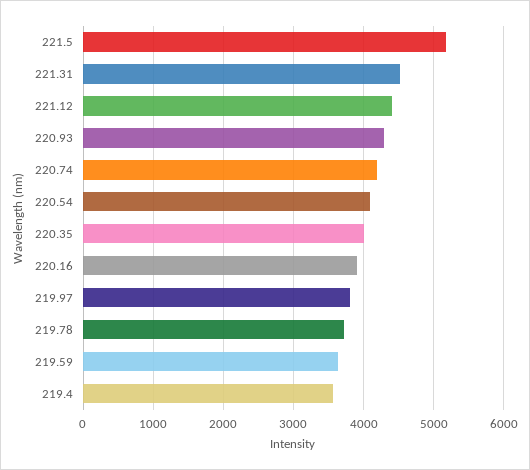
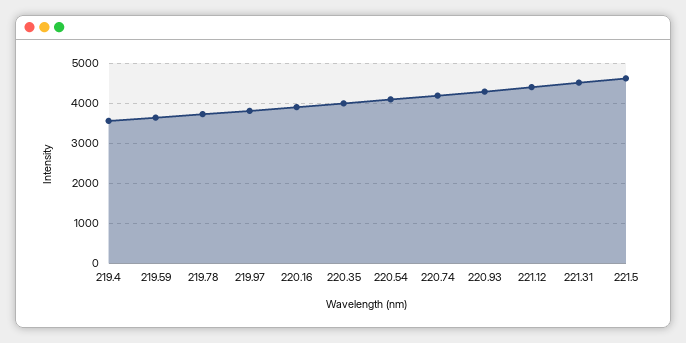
  {
-   "221.5": 5200,
+   "221.5": 4600,
    "221.31": 4500,
    "221.12": 4400,
    "220.93": 4300,
    "220.74": 4200,
    "220.54": 4100,
    "220.35": 4000,
    "220.16": 3900,
    "219.97": 3800,
    "219.78": 3700,
    "219.59": 3600,
    "219.4": 3600
  }

